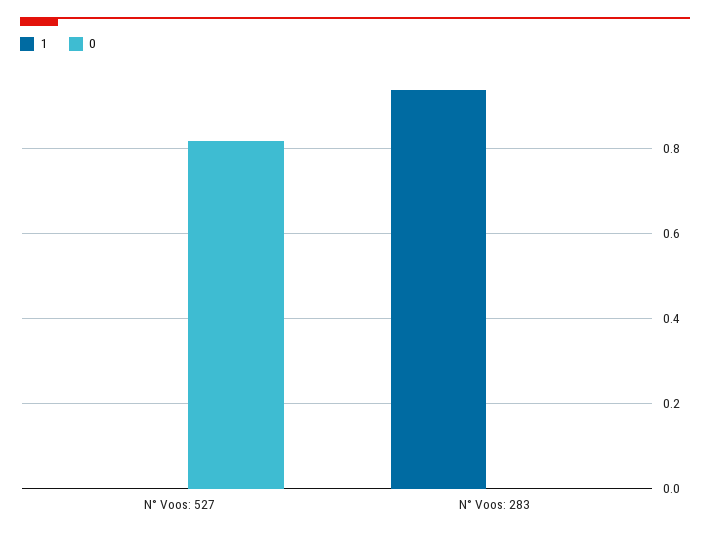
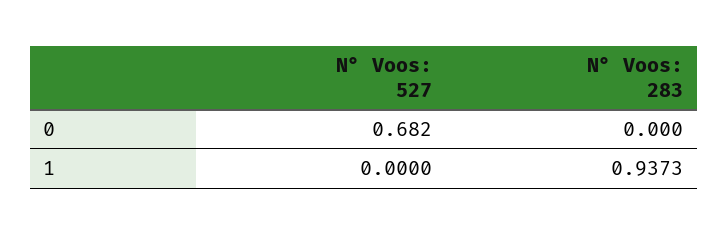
  {
    "1": {
      "N° Voos: 527": 0,
      "N° Voos: 283": 0.9373
    },
    "0": {
-     "N° Voos: 527": 0.82,
+     "N° Voos: 527": 0.682,
      "N° Voos: 283": 0
    }
  }

